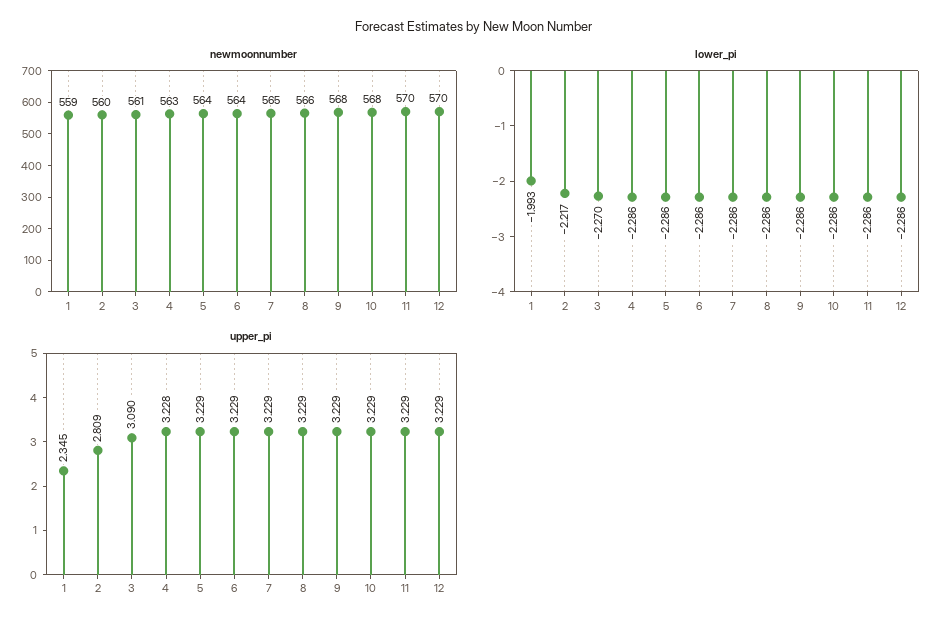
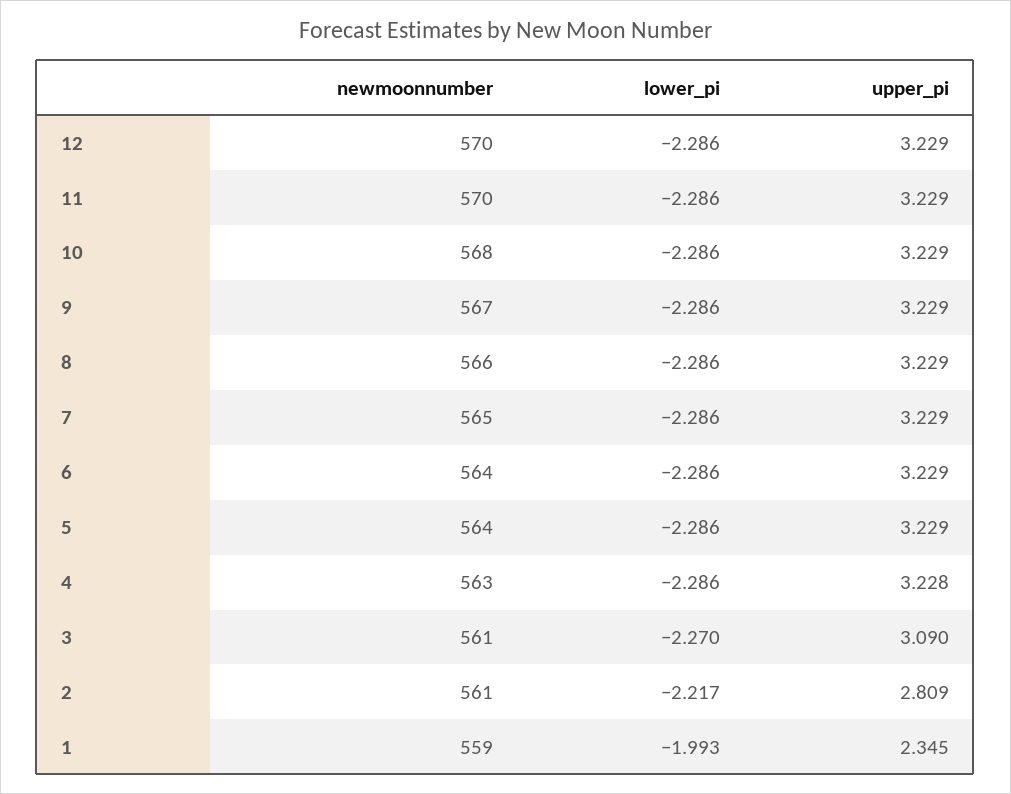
  {
    "newmoonnumber": {
      "1": 559,
-     "2": 560,
+     "2": 561,
      "3": 561,
      "4": 563,
      "5": 564,
      "6": 564,
      "7": 565,
      "8": 566,
-     "9": 568,
+     "9": 567,
      "10": 568,
      "11": 570,
      "12": 570
    },
    "lower_pi": {
      "1": -1.993,
      "2": -2.217,
      "3": -2.27,
      "4": -2.286,
      "5": -2.286,
      "6": -2.286,
      "7": -2.286,
      "8": -2.286,
      "9": -2.286,
      "10": -2.286,
      "11": -2.286,
      "12": -2.286
    },
    "upper_pi": {
      "1": 2.345,
      "2": 2.809,
      "3": 3.09,
      "4": 3.228,
      "5": 3.229,
      "6": 3.229,
      "7": 3.229,
      "8": 3.229,
      "9": 3.229,
      "10": 3.229,
      "11": 3.229,
      "12": 3.229
    }
  }

